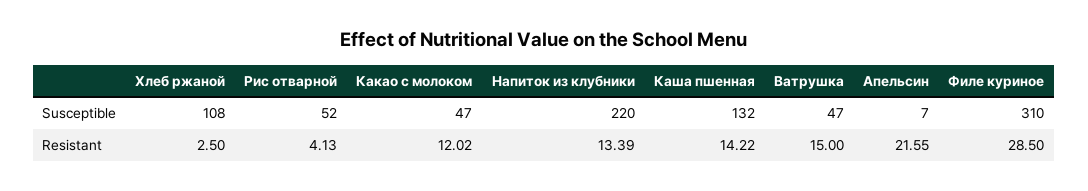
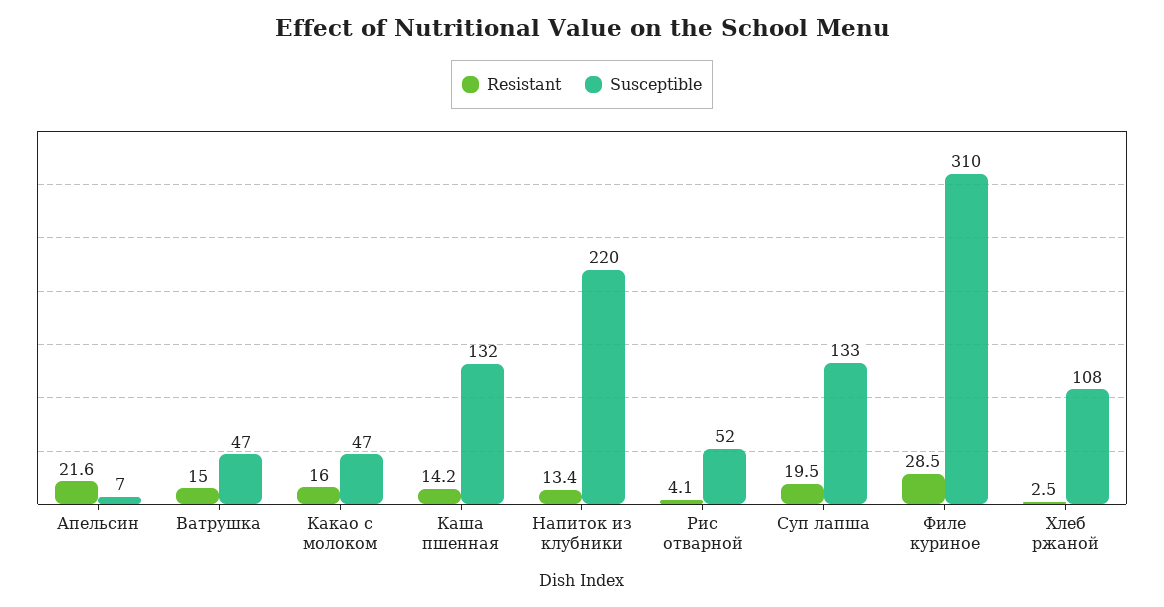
  {
    "Susceptible": {
      "Хлеб ржаной": 108,
      "Рис отварной": 52,
      "Какао с молоком": 47,
      "Напиток из клубники": 220,
      "Каша пшенная": 132,
      "Ватрушка": 47,
      "Апельсин": 7,
-     "Филе куриное": 310
+     "Филе куриное": 310,
+     "Суп лапша": 133
    },
    "Resistant": {
      "Хлеб ржаной": 2.5,
      "Рис отварной": 4.13,
-     "Какао с молоком": 12.02,
+     "Какао с молоком": 16,
      "Напиток из клубники": 13.39,
      "Каша пшенная": 14.22,
      "Ватрушка": 15,
      "Апельсин": 21.55,
-     "Филе куриное": 28.5
+     "Филе куриное": 28.5,
+     "Суп лапша": 19.5
    }
  }

